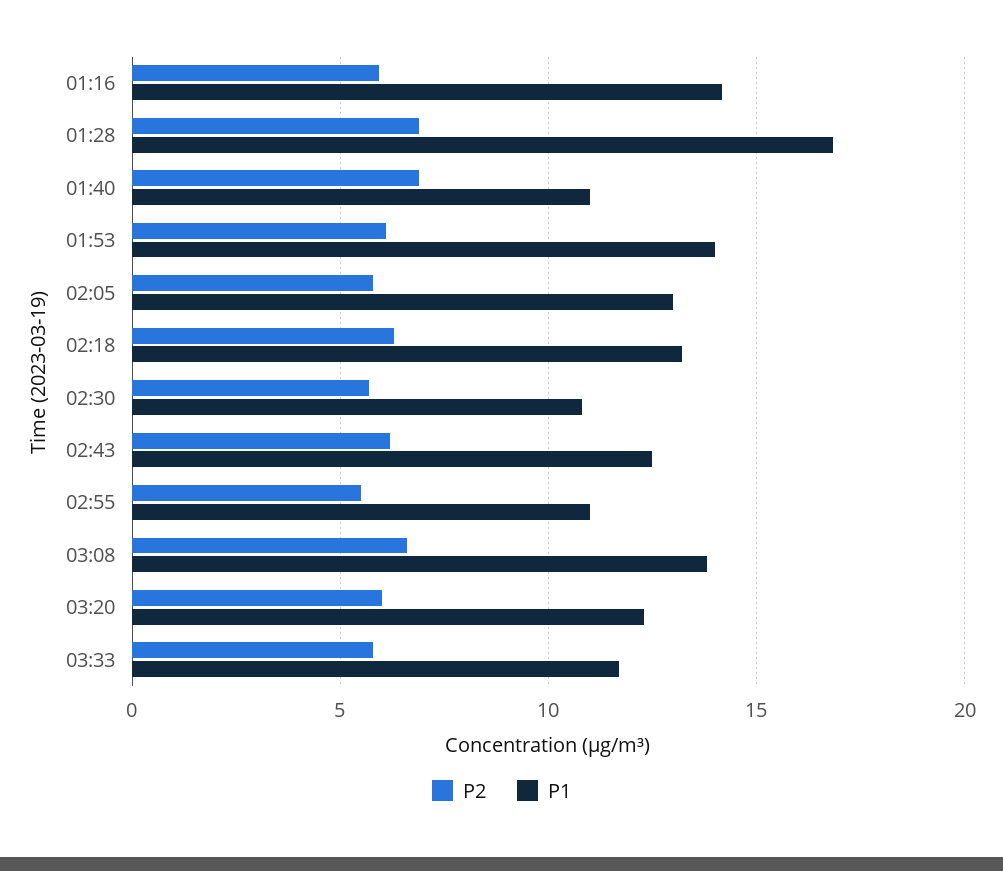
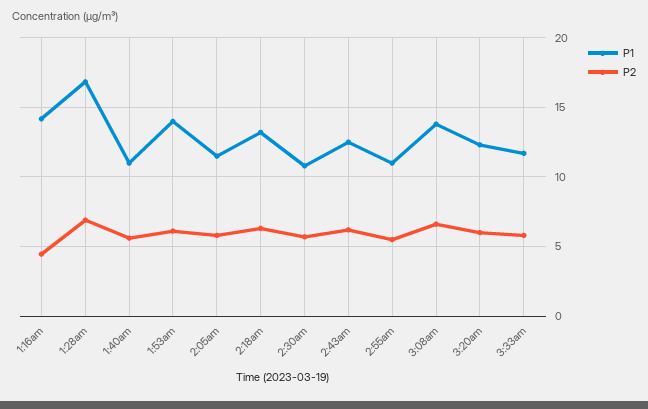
  {
    "P2": {
-     "01:16": 6,
+     "01:16": 4.5,
      "01:28": 7,
-     "01:40": 7,
+     "01:40": 5.5,
      "01:53": 6,
      "02:05": 6,
      "02:18": 6.5,
      "02:30": 5.5,
      "02:43": 6,
      "02:55": 5.5,
      "03:08": 6.5,
      "03:20": 6,
      "03:33": 6
    },
    "P1": {
      "01:16": 14,
      "01:28": 17,
      "01:40": 11,
      "01:53": 14,
-     "02:05": 13,
+     "02:05": 11.5,
      "02:18": 13,
      "02:30": 11,
      "02:43": 12.5,
      "02:55": 11,
      "03:08": 14,
      "03:20": 12.5,
      "03:33": 11.5
    }
  }

